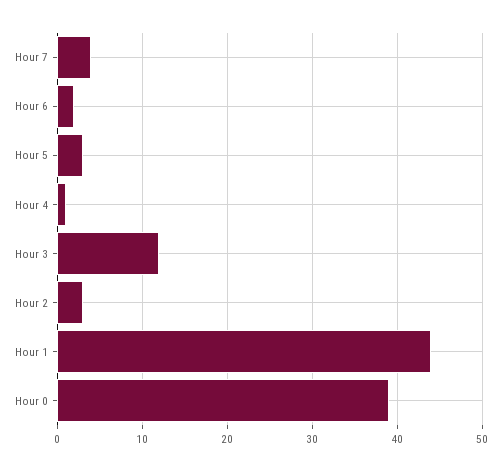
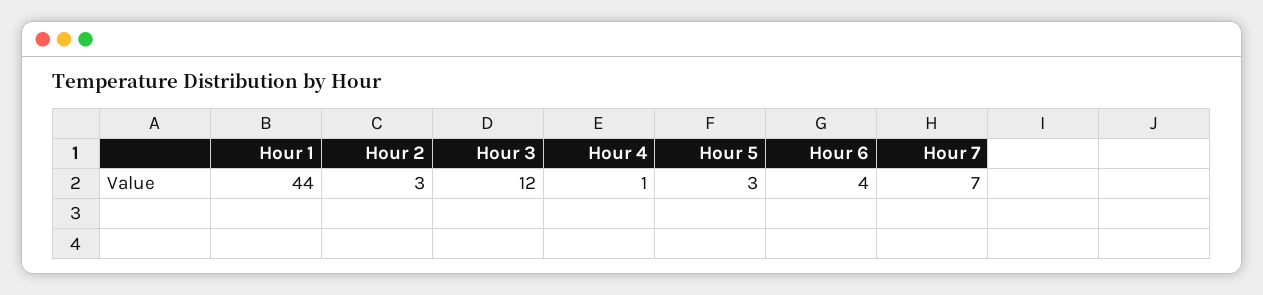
  {
-   "Hour 7": 4,
+   "Hour 7": 7,
-   "Hour 6": 2,
+   "Hour 6": 4,
    "Hour 5": 3,
    "Hour 4": 1,
    "Hour 3": 12,
    "Hour 2": 3,
-   "Hour 1": 44,
+   "Hour 1": 44
-   "Hour 0": 39
  }

